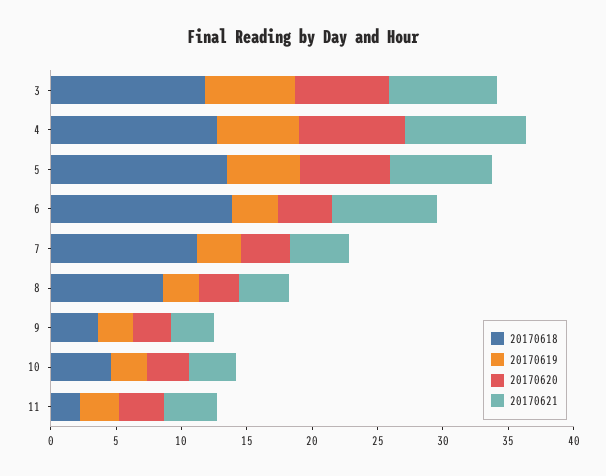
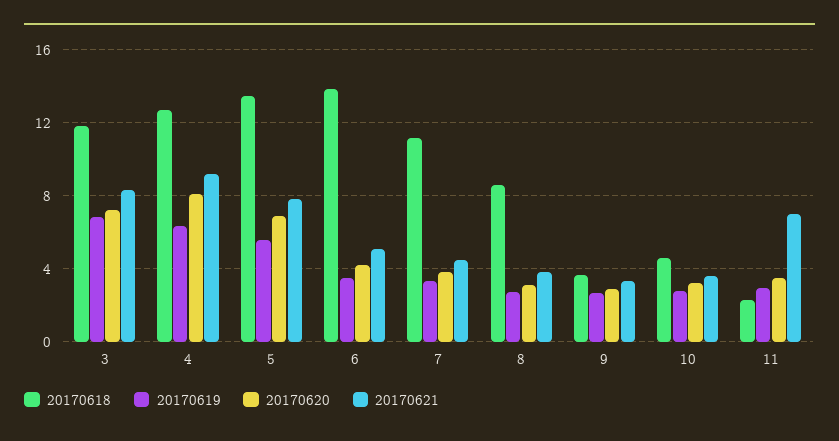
  {
    "20170618": {
      "3": 12,
      "4": 12.5,
      "5": 13.5,
      "6": 14,
      "7": 11,
      "8": 8.5,
      "9": 3.5,
      "10": 4.5,
      "11": 2.5
    },
    "20170619": {
      "3": 7,
      "4": 6.5,
      "5": 5.5,
      "6": 3.5,
      "7": 3.5,
      "8": 2.5,
      "9": 2.5,
      "10": 3,
      "11": 3
    },
    "20170620": {
      "3": 7,
      "4": 8,
      "5": 7,
      "6": 4,
      "7": 4,
      "8": 3,
      "9": 3,
      "10": 3,
      "11": 3.5
    },
    "20170621": {
      "3": 8.5,
      "4": 9,
      "5": 8,
-     "6": 8,
+     "6": 5,
      "7": 4.5,
      "8": 4,
      "9": 3.5,
      "10": 3.5,
-     "11": 4
+     "11": 7
    }
  }

